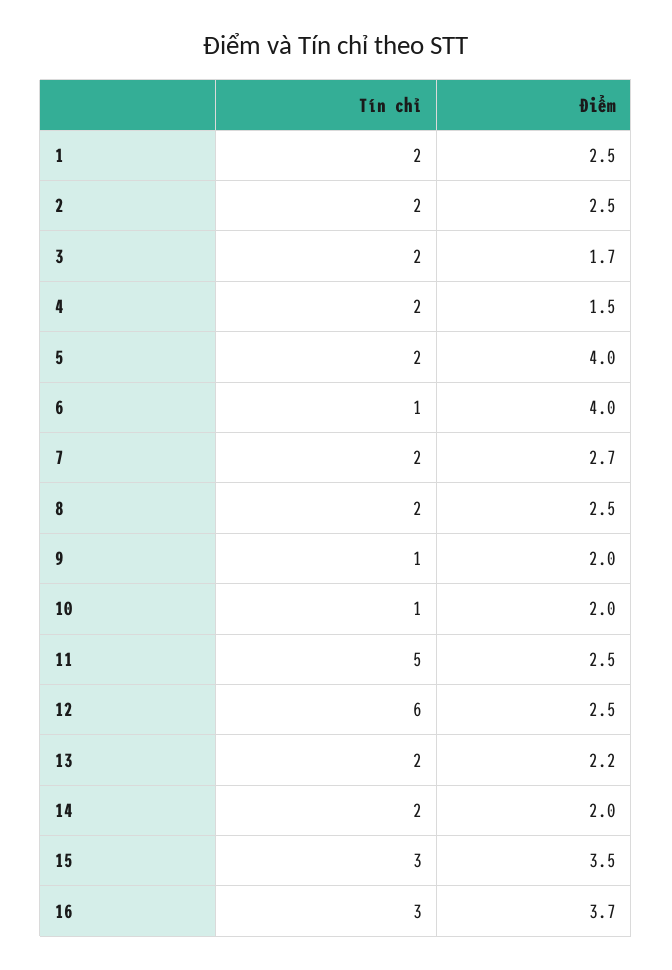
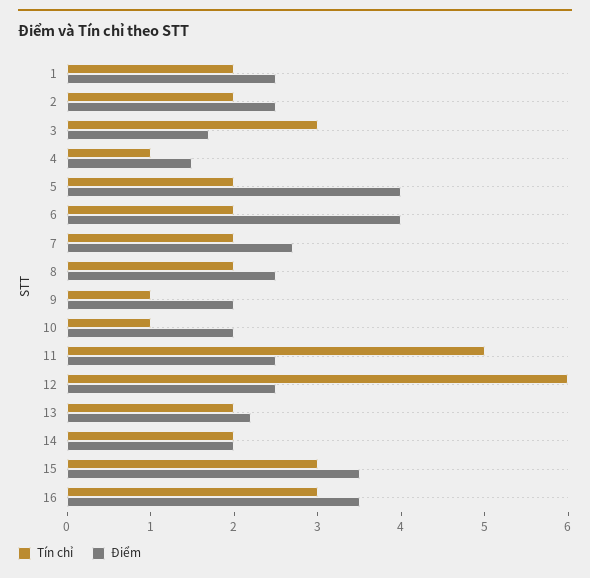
  {
    "Tín chỉ": {
      "1": 2,
      "2": 2,
-     "3": 2,
+     "3": 3,
-     "4": 2,
+     "4": 1,
      "5": 2,
-     "6": 1,
+     "6": 2,
      "7": 2,
      "8": 2,
      "9": 1,
      "10": 1,
      "11": 5,
      "12": 6,
      "13": 2,
      "14": 2,
      "15": 3,
      "16": 3
    },
    "Điểm": {
      "1": 2.5,
      "2": 2.5,
      "3": 1.7,
      "4": 1.5,
      "5": 4,
      "6": 4,
      "7": 2.7,
      "8": 2.5,
      "9": 2,
      "10": 2,
      "11": 2.5,
      "12": 2.5,
      "13": 2.2,
      "14": 2,
      "15": 3.5,
-     "16": 3.7
+     "16": 3.5
    }
  }

